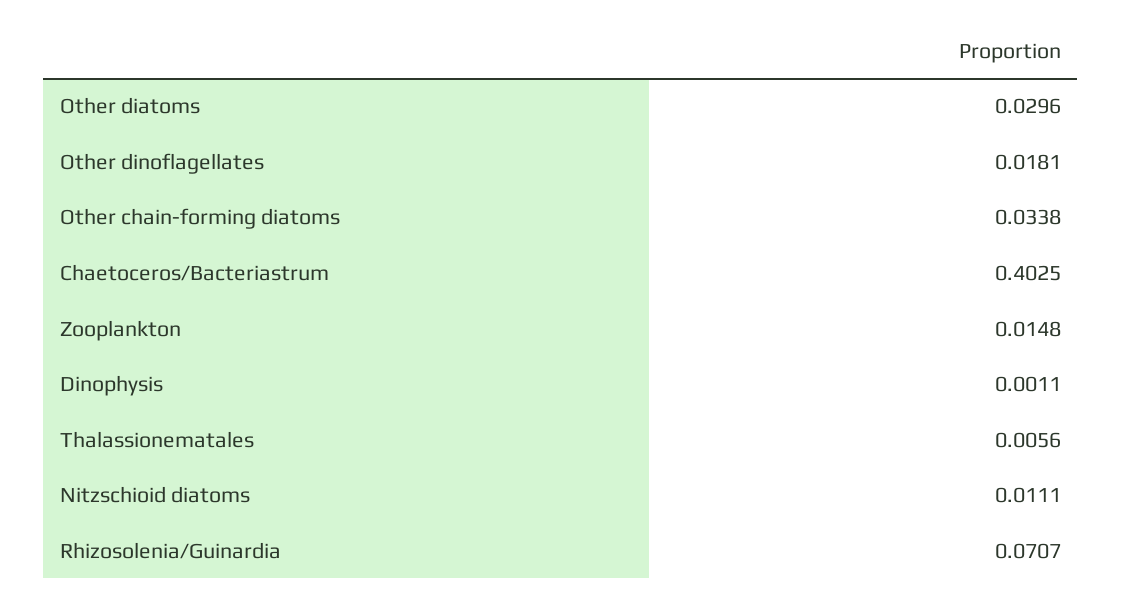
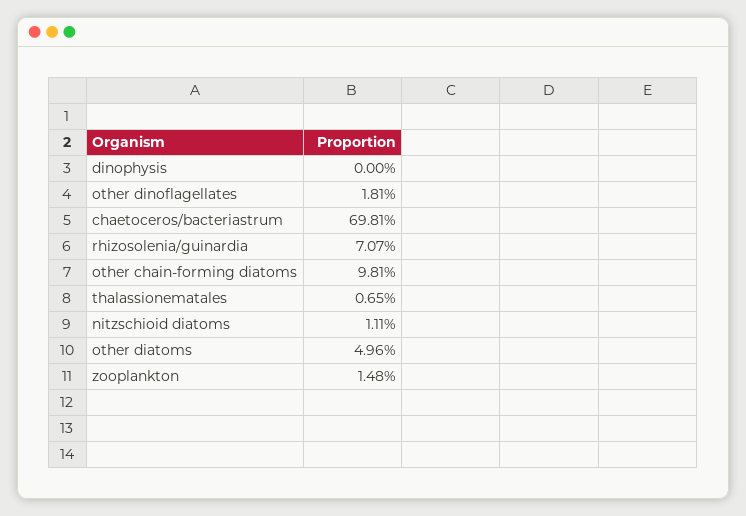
  {
-   "Other diatoms": 0.0296,
+   "Other diatoms": 0.0496,
    "Other dinoflagellates": 0.0181,
-   "Other chain-forming diatoms": 0.0338,
+   "Other chain-forming diatoms": 0.0981,
-   "Chaetoceros/Bacteriastrum": 0.4025,
+   "Chaetoceros/Bacteriastrum": 0.6981,
    "Zooplankton": 0.0148,
-   "Dinophysis": 0.0011,
+   "Dinophysis": 0,
-   "Thalassionematales": 0.0056,
+   "Thalassionematales": 0.0065,
    "Nitzschioid diatoms": 0.0111,
    "Rhizosolenia/Guinardia": 0.0707
  }

